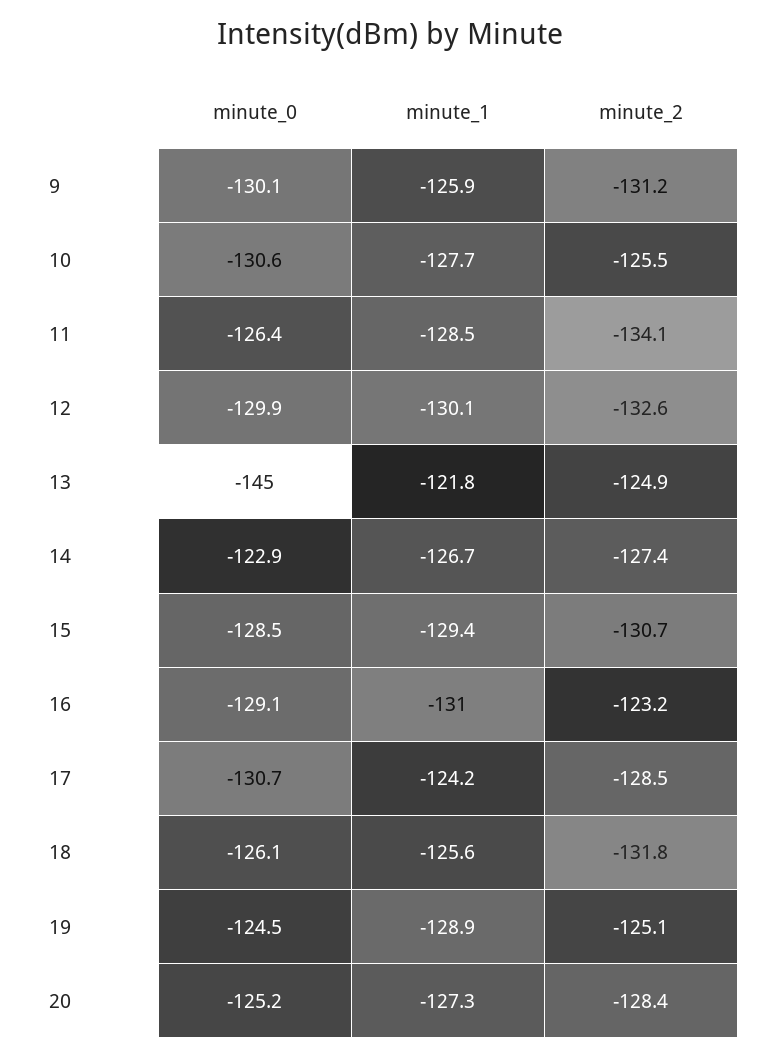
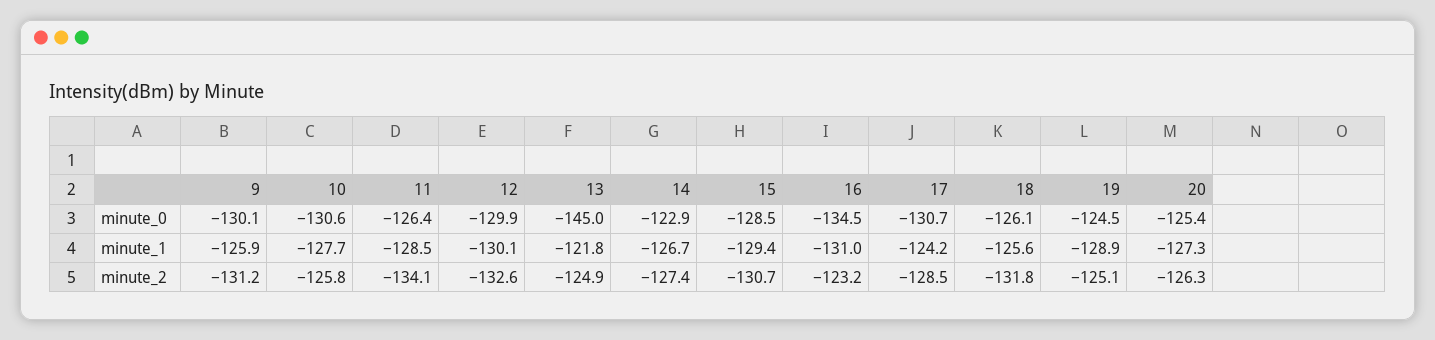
  {
    "minute_0": {
      "9": -130.1,
      "10": -130.6,
      "11": -126.4,
      "12": -129.9,
      "13": -145,
      "14": -122.9,
      "15": -128.5,
-     "16": -129.1,
+     "16": -134.5,
      "17": -130.7,
      "18": -126.1,
      "19": -124.5,
-     "20": -125.2
+     "20": -125.4
    },
    "minute_1": {
      "9": -125.9,
      "10": -127.7,
      "11": -128.5,
      "12": -130.1,
      "13": -121.8,
      "14": -126.7,
      "15": -129.4,
      "16": -131,
      "17": -124.2,
      "18": -125.6,
      "19": -128.9,
      "20": -127.3
    },
    "minute_2": {
      "9": -131.2,
-     "10": -125.5,
+     "10": -125.8,
      "11": -134.1,
      "12": -132.6,
      "13": -124.9,
      "14": -127.4,
      "15": -130.7,
      "16": -123.2,
      "17": -128.5,
      "18": -131.8,
      "19": -125.1,
-     "20": -128.4
+     "20": -126.3
    }
  }

